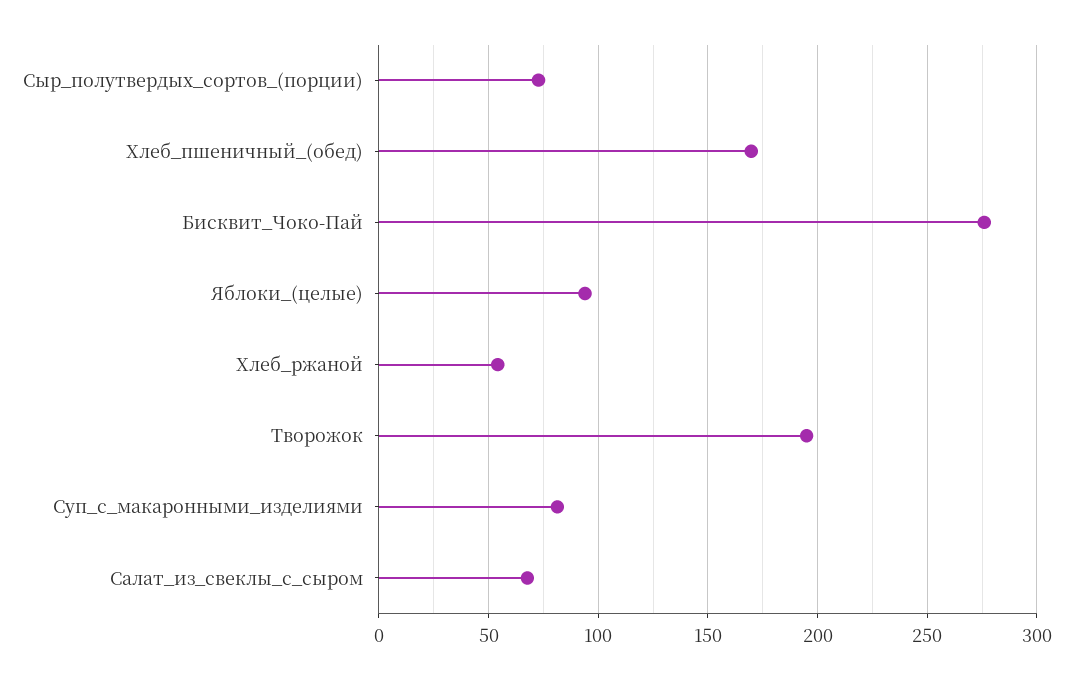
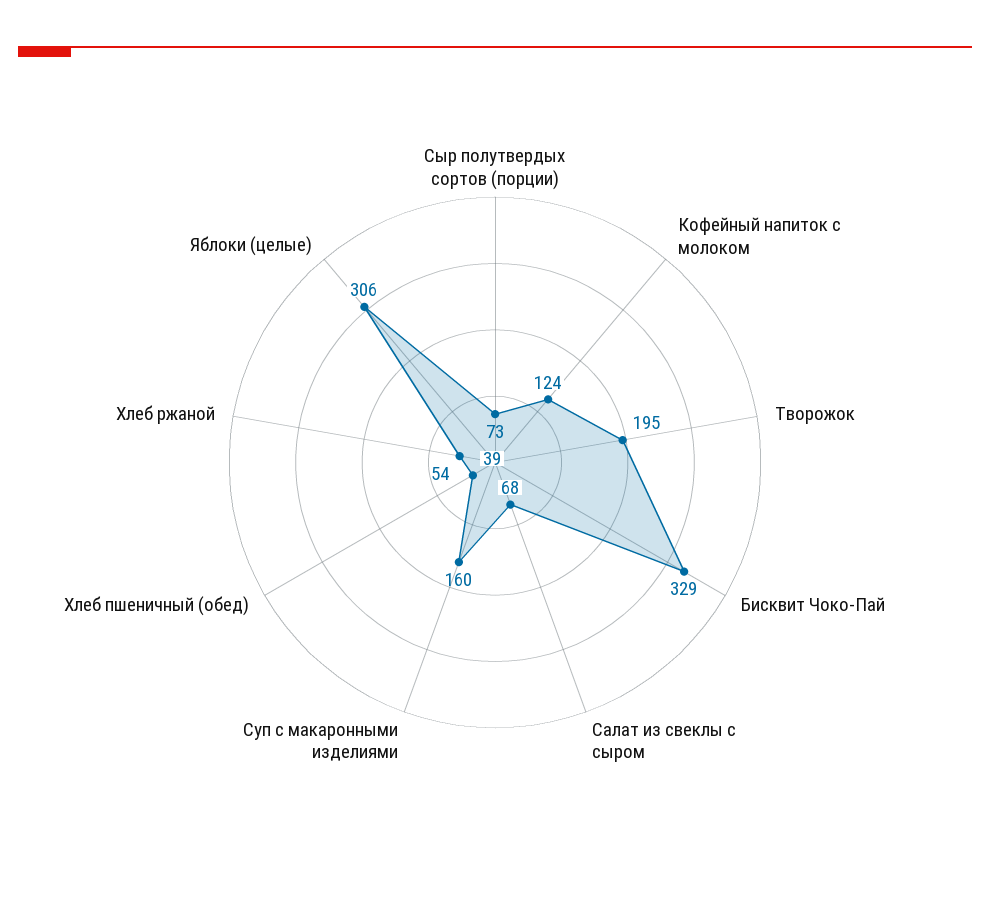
  {
    "Сыр_полутвердых_сортов_(порции)": 73,
-   "Хлеб_пшеничный_(обед)": 170,
+   "Хлеб_пшеничный_(обед)": 39,
-   "Бисквит_Чоко-Пай": 275,
+   "Бисквит_Чоко-Пай": 329,
-   "Яблоки_(целые)": 95,
+   "Яблоки_(целые)": 306,
    "Хлеб_ржаной": 54,
    "Творожок": 195,
-   "Суп_с_макаронными_изделиями": 80,
+   "Суп_с_макаронными_изделиями": 160,
-   "Салат_из_свеклы_с_сыром": 68
+   "Салат_из_свеклы_с_сыром": 68,
+   "Кофейный напиток с молоком": 124
  }

